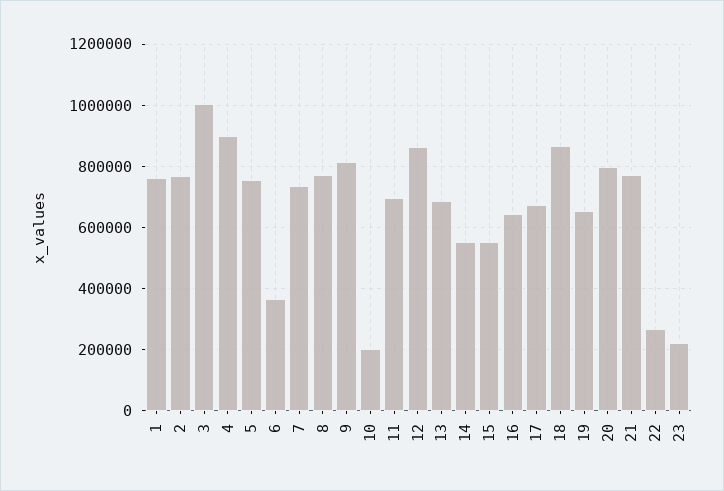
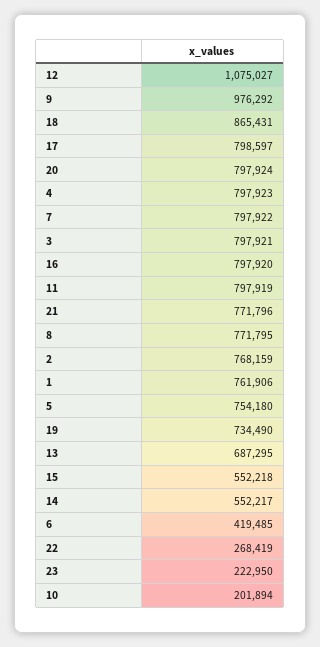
  {
    "1": 761906,
    "2": 768159,
-   "3": 1000000,
+   "3": 797921,
-   "4": 900000,
+   "4": 797923,
    "5": 754180,
-   "6": 360000,
+   "6": 419485,
-   "7": 740000,
+   "7": 797922,
    "8": 771795,
-   "9": 820000,
+   "9": 976292,
    "10": 201894,
-   "11": 700000,
+   "11": 797919,
-   "12": 860000,
+   "12": 1075027,
    "13": 687295,
    "14": 552217,
    "15": 552218,
-   "16": 640000,
+   "16": 797920,
-   "17": 680000,
+   "17": 798597,
    "18": 865431,
-   "19": 660000,
+   "19": 734490,
    "20": 797924,
    "21": 771796,
    "22": 268419,
    "23": 222950
  }

